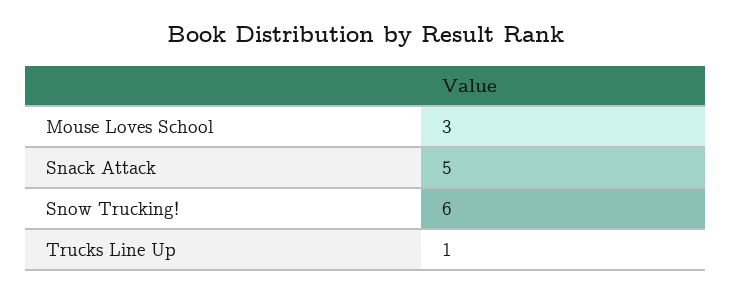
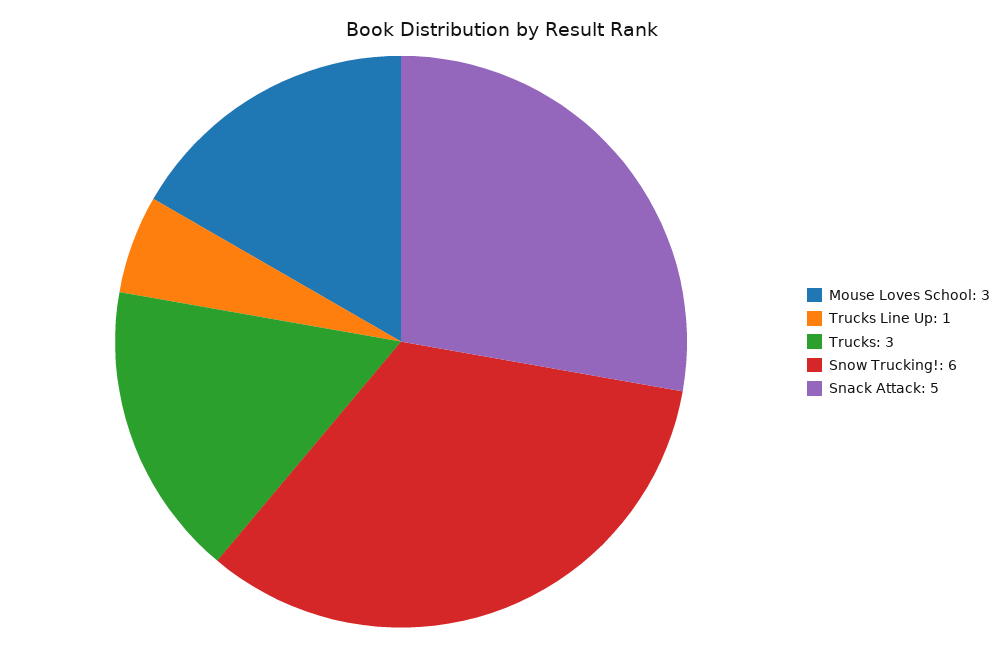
  {
    "Mouse Loves School": 3,
    "Snack Attack": 5,
    "Snow Trucking!": 6,
-   "Trucks Line Up": 1
+   "Trucks Line Up": 1,
+   "Trucks": 3
  }

